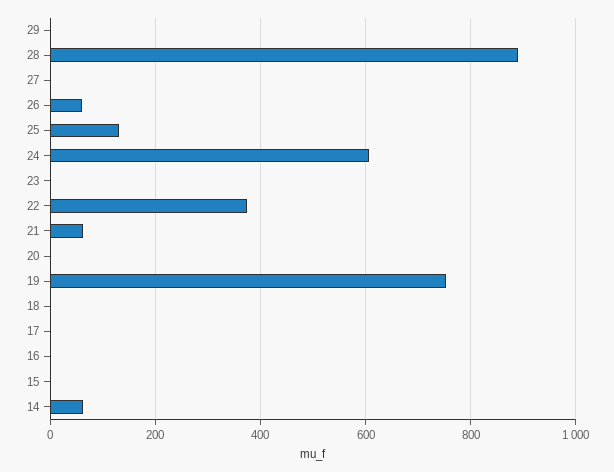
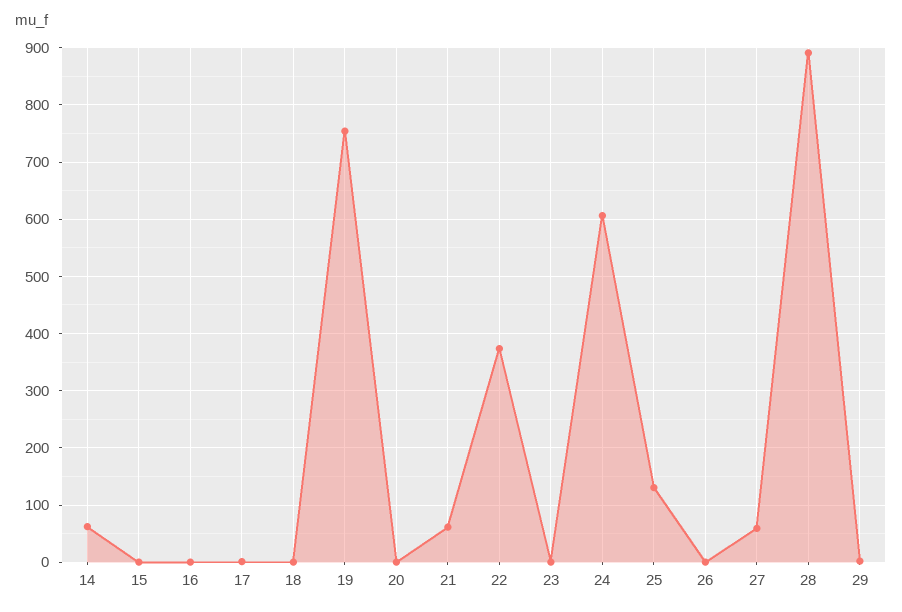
  {
    "29": 0,
    "28": 900,
-   "27": 0,
+   "27": 60,
-   "26": 60,
+   "26": 0,
    "25": 140,
    "24": 600,
    "23": 0,
    "22": 380,
    "21": 60,
    "20": 0,
    "19": 760,
    "18": 0,
    "17": 0,
    "16": 0,
    "15": 0,
    "14": 60
  }

